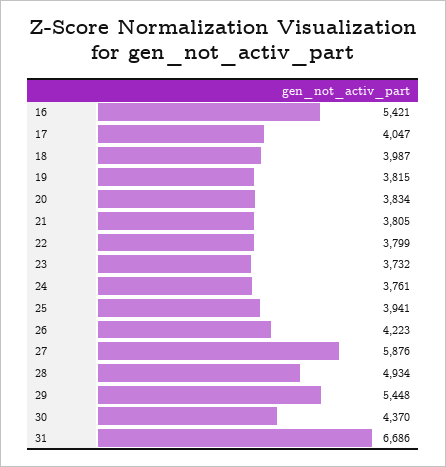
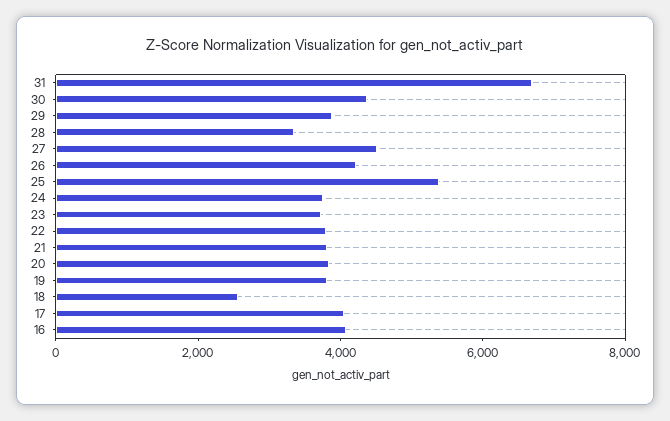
  {
-   "16": 5421,
+   "16": 4000,
    "17": 4047,
-   "18": 3987,
+   "18": 2500,
    "19": 3815,
    "20": 3834,
    "21": 3805,
    "22": 3799,
    "23": 3732,
    "24": 3761,
-   "25": 3941,
+   "25": 5500,
    "26": 4223,
-   "27": 5876,
+   "27": 4500,
-   "28": 4934,
+   "28": 3500,
-   "29": 5448,
+   "29": 4000,
    "30": 4370,
    "31": 6686
  }

